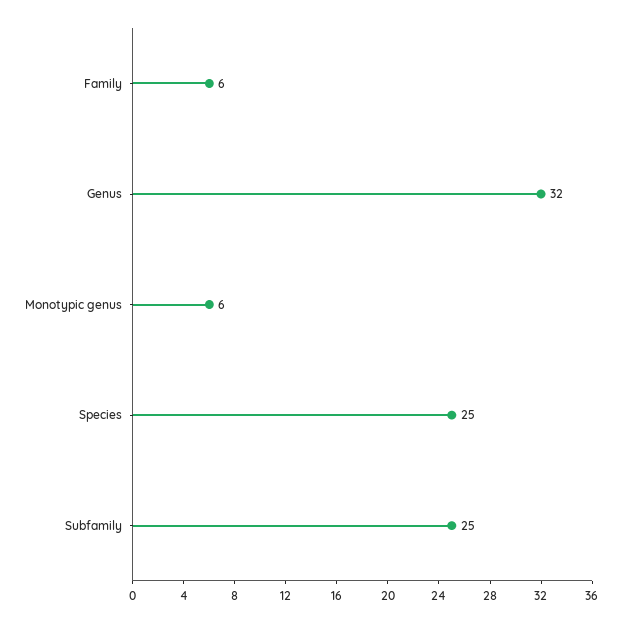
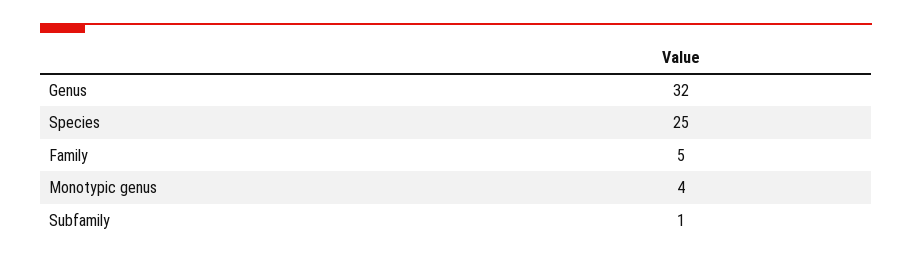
  {
-   "Family": 6,
+   "Family": 5,
    "Genus": 32,
-   "Monotypic genus": 6,
+   "Monotypic genus": 4,
    "Species": 25,
-   "Subfamily": 25
+   "Subfamily": 1
  }

